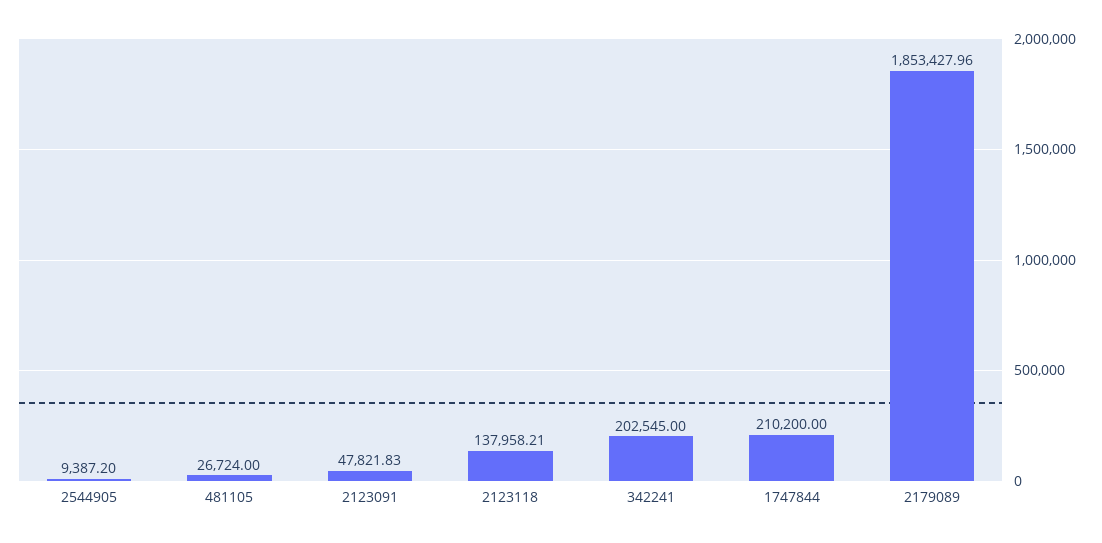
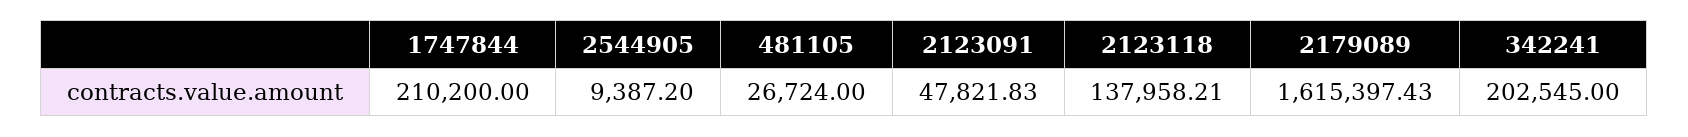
  {
    "2544905": 9387.2,
    "481105": 26724,
    "2123091": 47821.83,
    "2123118": 137958.21,
    "342241": 202545,
    "1747844": 210200,
-   "2179089": 1853427.96
+   "2179089": 1615397.43
  }

